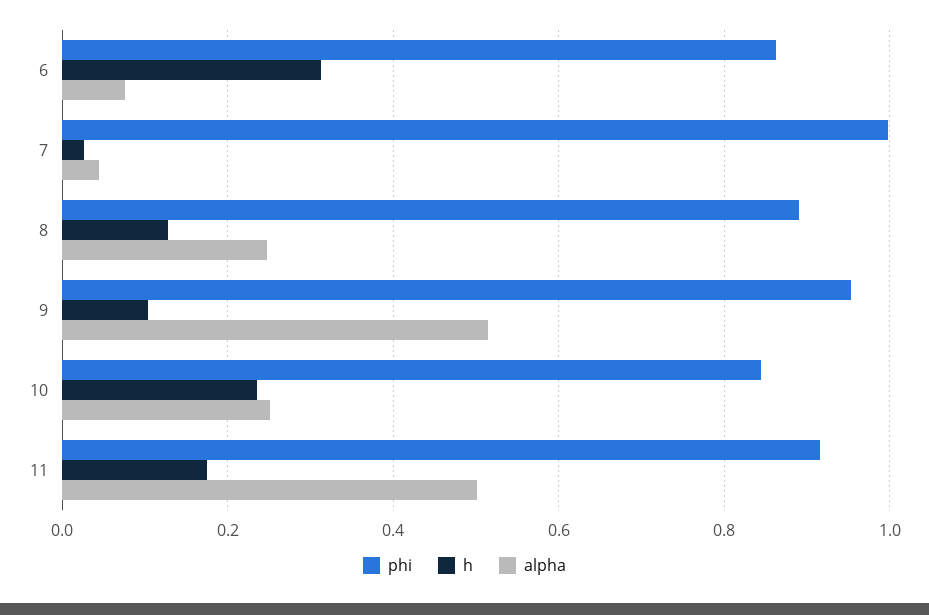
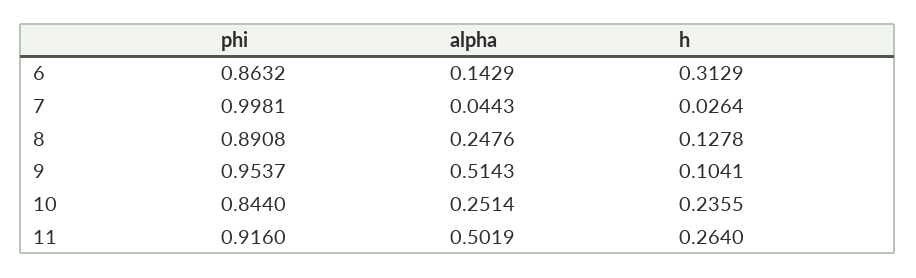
  {
    "phi": {
      "6": 0.8632,
      "7": 0.9981,
      "8": 0.8908,
      "9": 0.9537,
      "10": 0.844,
      "11": 0.916
    },
    "h": {
      "6": 0.3129,
      "7": 0.0264,
      "8": 0.1278,
      "9": 0.1041,
      "10": 0.2355,
-     "11": 0.18
+     "11": 0.264
    },
    "alpha": {
-     "6": 0.08,
+     "6": 0.1429,
      "7": 0.0443,
      "8": 0.2476,
      "9": 0.5143,
      "10": 0.2514,
      "11": 0.5019
    }
  }

